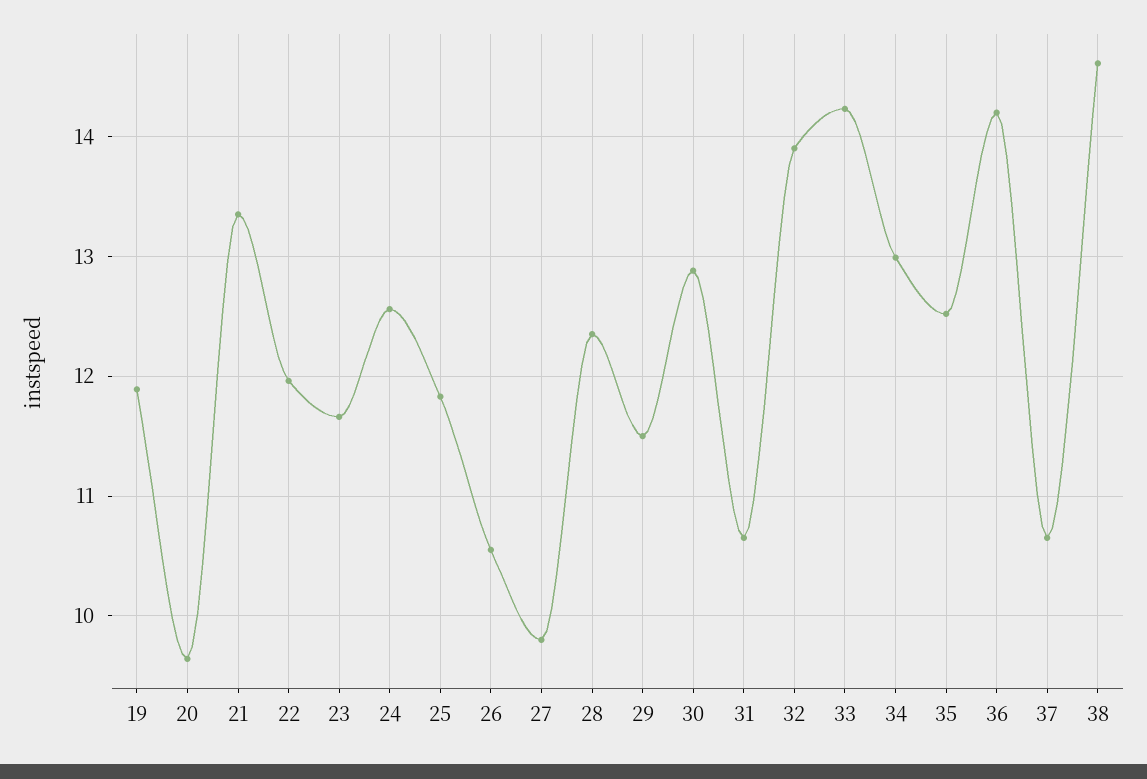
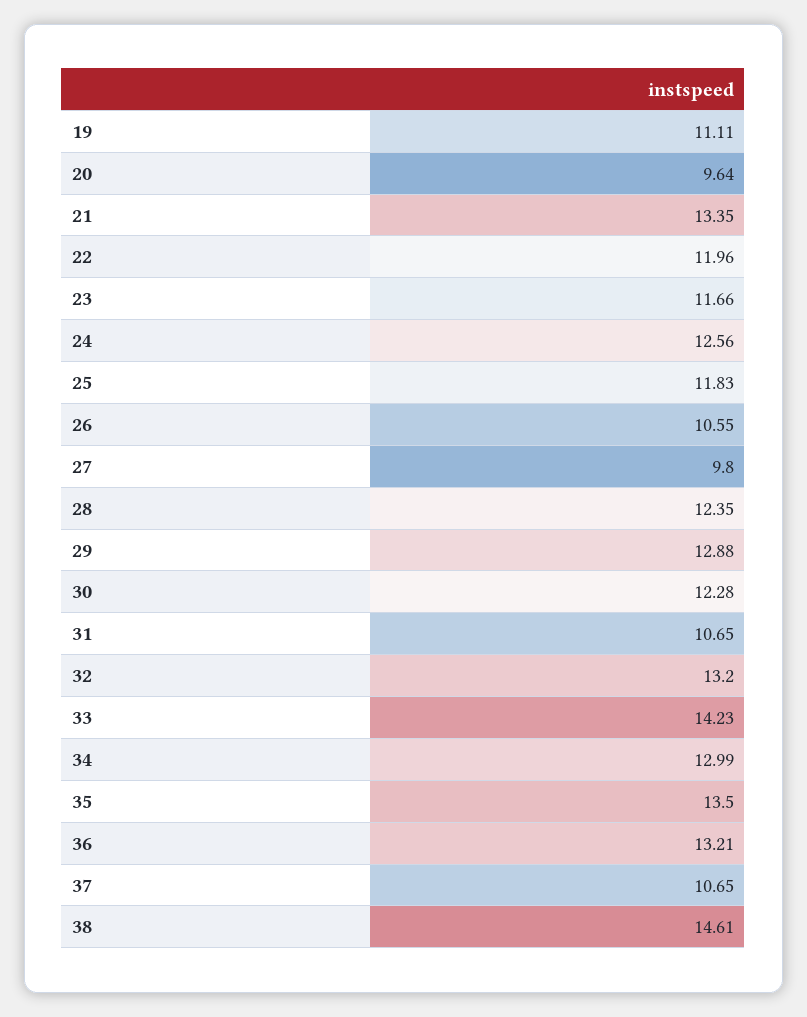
  {
-   "19": 11.9,
+   "19": 11.11,
    "20": 9.64,
    "21": 13.35,
    "22": 11.96,
    "23": 11.66,
    "24": 12.56,
    "25": 11.83,
    "26": 10.55,
    "27": 9.8,
    "28": 12.35,
-   "29": 11.5,
+   "29": 12.88,
-   "30": 12.9,
+   "30": 12.28,
    "31": 10.65,
-   "32": 13.9,
+   "32": 13.2,
    "33": 14.23,
    "34": 12.99,
-   "35": 12.5,
+   "35": 13.5,
-   "36": 14.2,
+   "36": 13.21,
    "37": 10.65,
    "38": 14.61
  }

